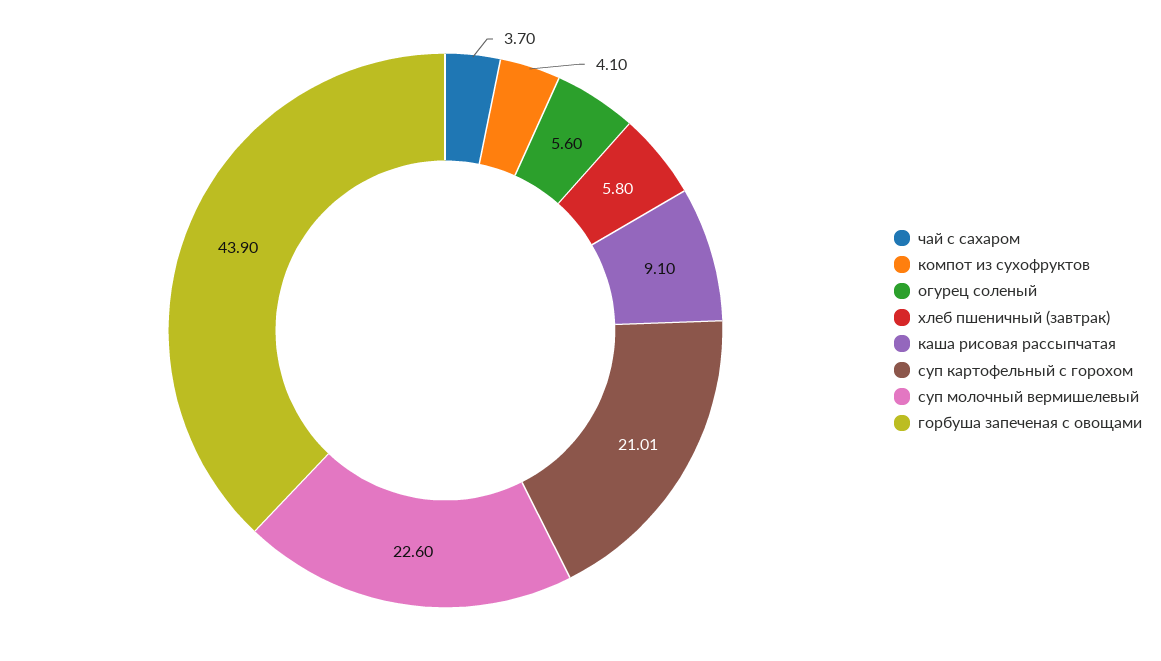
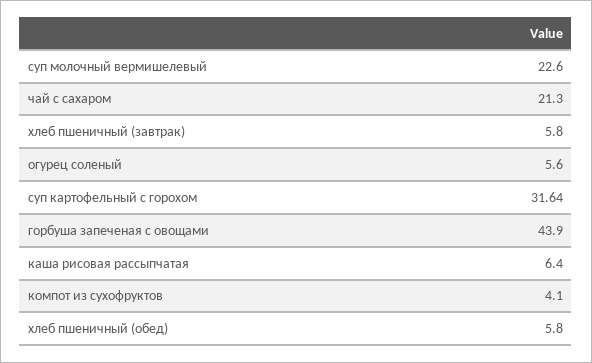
  {
-   "чай с сахаром": 3.7,
+   "чай с сахаром": 21.3,
    "компот из сухофруктов": 4.1,
    "огурец соленый": 5.6,
    "хлеб пшеничный (завтрак)": 5.8,
-   "каша рисовая рассыпчатая": 9.1,
+   "каша рисовая рассыпчатая": 6.4,
-   "суп картофельный с горохом": 21.01,
+   "суп картофельный с горохом": 31.64,
    "суп молочный вермишелевый": 22.6,
-   "горбуша запеченая с овощами": 43.9
+   "горбуша запеченая с овощами": 43.9,
+   "хлеб пшеничный (обед)": 5.8
  }

